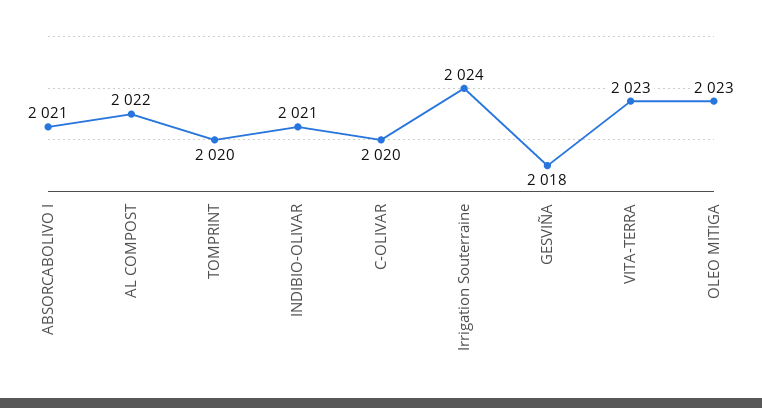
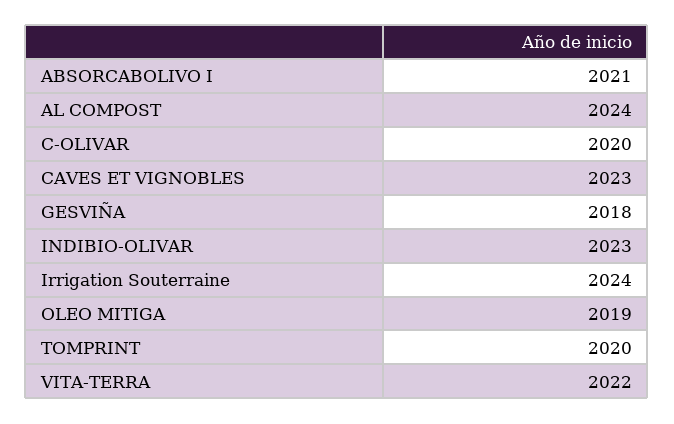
  {
    "ABSORCABOLIVO I": 2021,
-   "AL COMPOST": 2022,
+   "AL COMPOST": 2024,
    "TOMPRINT": 2020,
-   "INDIBIO-OLIVAR": 2021,
+   "INDIBIO-OLIVAR": 2023,
    "C-OLIVAR": 2020,
    "Irrigation Souterraine": 2024,
    "GESVIÑA": 2018,
-   "VITA-TERRA": 2023,
+   "VITA-TERRA": 2022,
-   "OLEO MITIGA": 2023
+   "OLEO MITIGA": 2019,
+   "CAVES ET VIGNOBLES": 2023
  }

